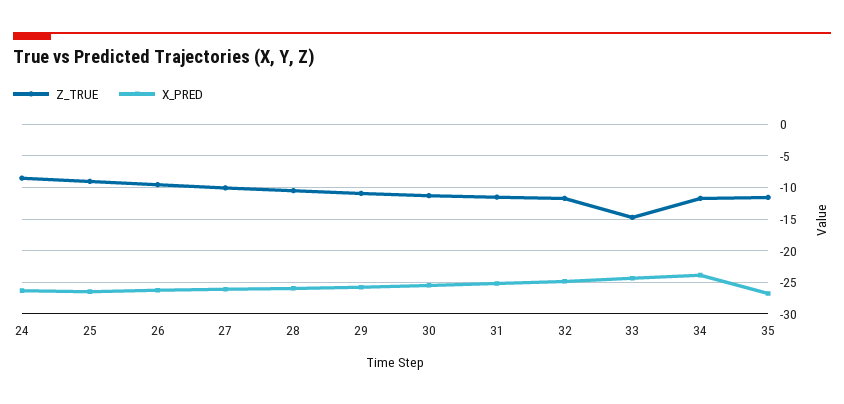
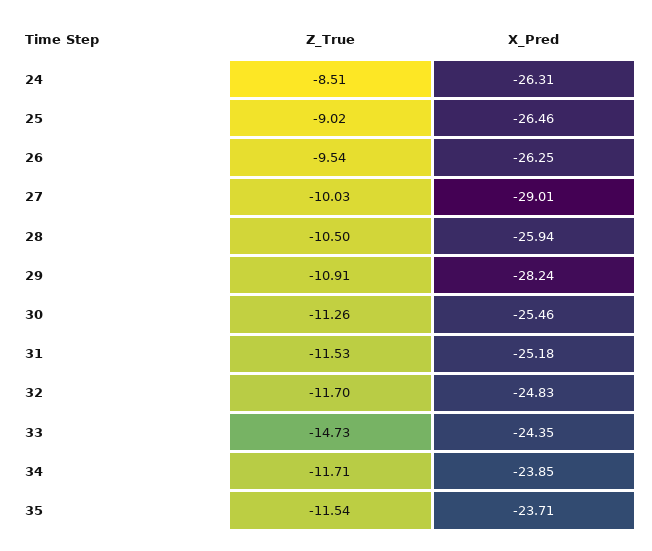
  {
    "Z_TRUE": {
      "24": -8.51,
      "25": -9.02,
      "26": -9.54,
      "27": -10.03,
      "28": -10.5,
      "29": -10.91,
      "30": -11.26,
      "31": -11.53,
      "32": -11.7,
      "33": -14.73,
      "34": -11.71,
      "35": -11.54
    },
    "X_PRED": {
      "24": -26.31,
      "25": -26.46,
      "26": -26.25,
-     "27": -26,
+     "27": -29.01,
      "28": -25.94,
-     "29": -26,
+     "29": -28.24,
      "30": -25.46,
      "31": -25.18,
      "32": -24.83,
      "33": -24.35,
      "34": -23.85,
-     "35": -27
+     "35": -23.71
    }
  }

